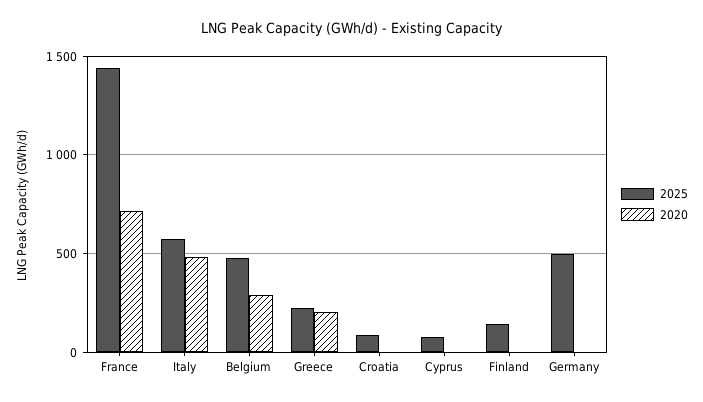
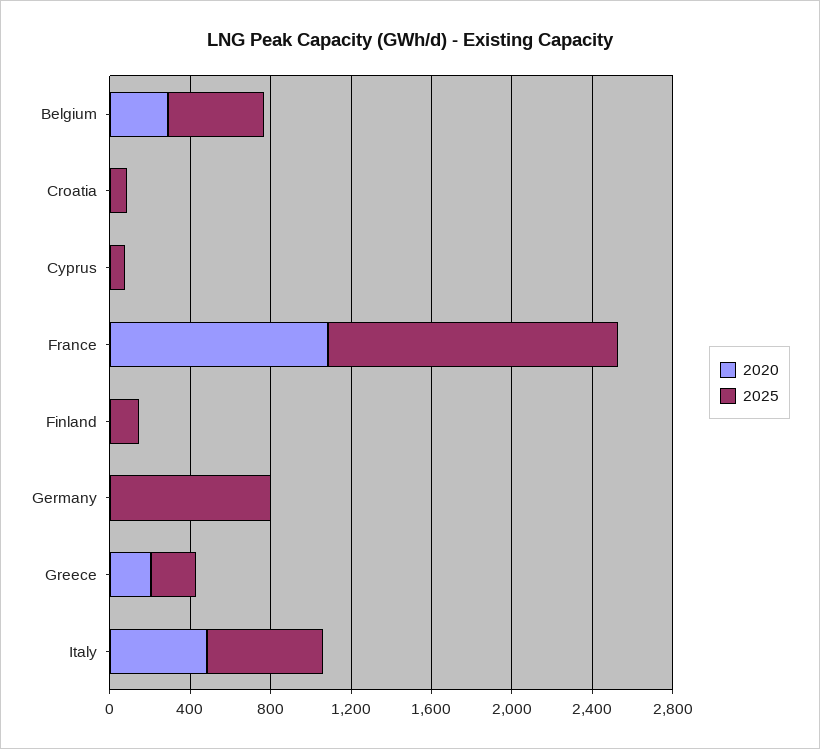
  {
    "2025": {
      "France": 1450,
      "Italy": 600,
      "Belgium": 500,
      "Greece": 250,
      "Croatia": 100,
      "Cyprus": 100,
      "Finland": 150,
-     "Germany": 500
+     "Germany": 800
    },
    "2020": {
-     "France": 700,
+     "France": 1100,
      "Italy": 500,
      "Belgium": 300,
      "Greece": 200,
      "Croatia": 0,
      "Cyprus": 0,
      "Finland": 0,
      "Germany": 0
    }
  }

